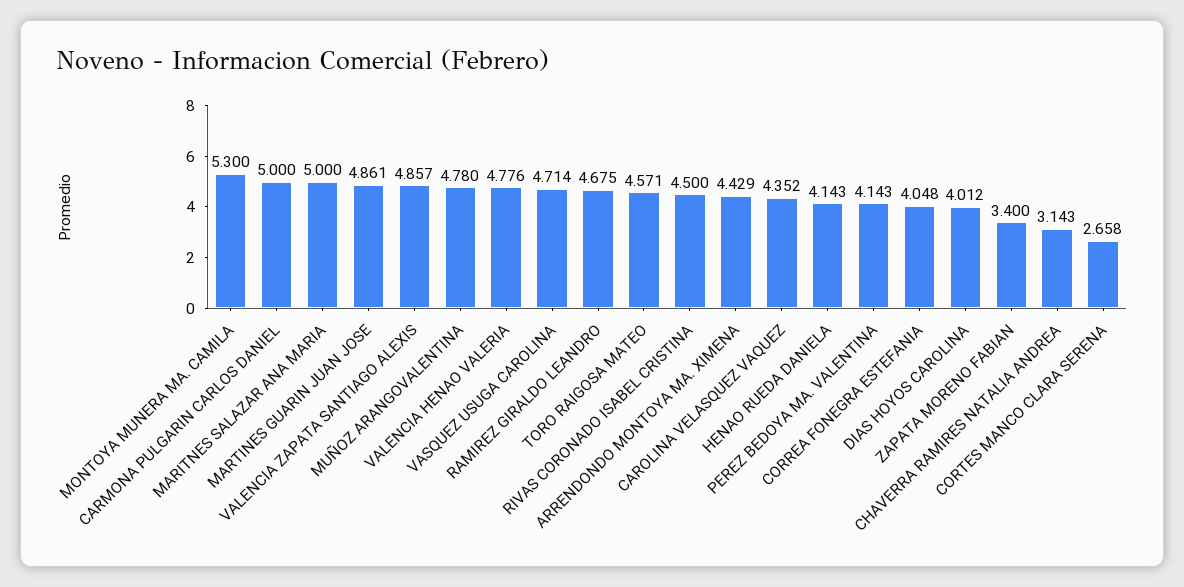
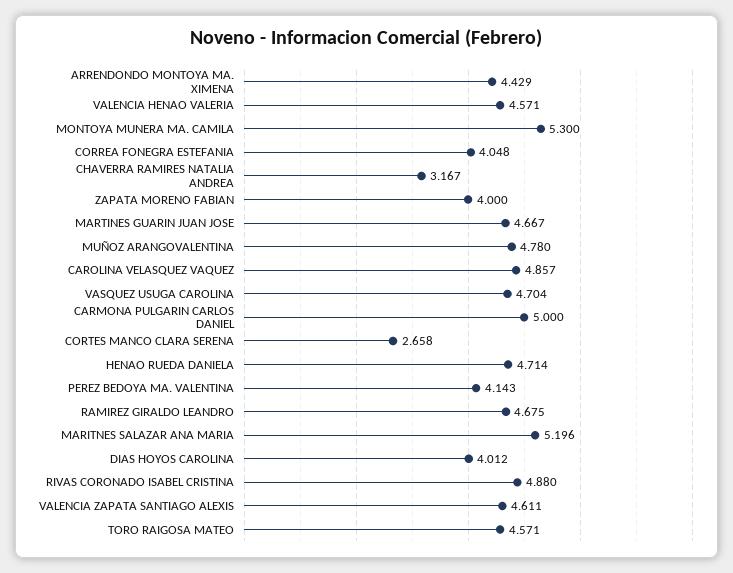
  {
    "MONTOYA MUNERA MA. CAMILA": 5.3,
    "CARMONA PULGARIN CARLOS DANIEL": 5,
-   "MARITNES SALAZAR ANA MARIA": 5,
+   "MARITNES SALAZAR ANA MARIA": 5.196,
-   "MARTINES GUARIN JUAN JOSE": 4.861,
+   "MARTINES GUARIN JUAN JOSE": 4.667,
-   "VALENCIA ZAPATA SANTIAGO ALEXIS": 4.857,
+   "VALENCIA ZAPATA SANTIAGO ALEXIS": 4.611,
    "MUÑOZ ARANGOVALENTINA": 4.78,
-   "VALENCIA HENAO VALERIA": 4.776,
+   "VALENCIA HENAO VALERIA": 4.571,
-   "VASQUEZ USUGA CAROLINA": 4.714,
+   "VASQUEZ USUGA CAROLINA": 4.704,
    "RAMIREZ GIRALDO LEANDRO": 4.675,
    "TORO RAIGOSA MATEO": 4.571,
-   "RIVAS CORONADO ISABEL CRISTINA": 4.5,
+   "RIVAS CORONADO ISABEL CRISTINA": 4.88,
    "ARRENDONDO MONTOYA MA. XIMENA": 4.429,
-   "CAROLINA VELASQUEZ VAQUEZ": 4.352,
+   "CAROLINA VELASQUEZ VAQUEZ": 4.857,
-   "HENAO RUEDA DANIELA": 4.143,
+   "HENAO RUEDA DANIELA": 4.714,
    "PEREZ BEDOYA MA. VALENTINA": 4.143,
    "CORREA FONEGRA ESTEFANIA": 4.048,
    "DIAS HOYOS CAROLINA": 4.012,
-   "ZAPATA MORENO FABIAN": 3.4,
+   "ZAPATA MORENO FABIAN": 4,
-   "CHAVERRA RAMIRES NATALIA ANDREA": 3.143,
+   "CHAVERRA RAMIRES NATALIA ANDREA": 3.167,
    "CORTES MANCO CLARA SERENA": 2.658
  }

